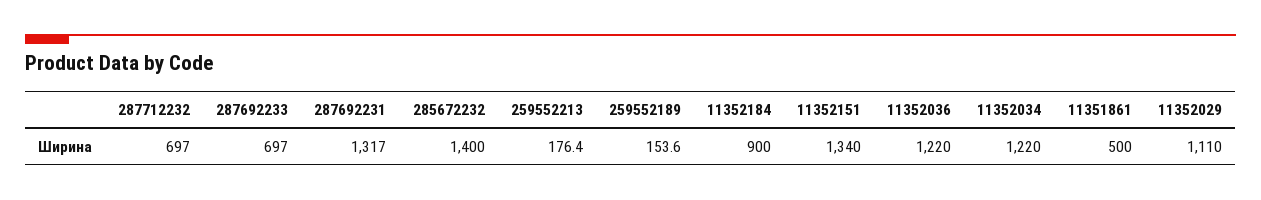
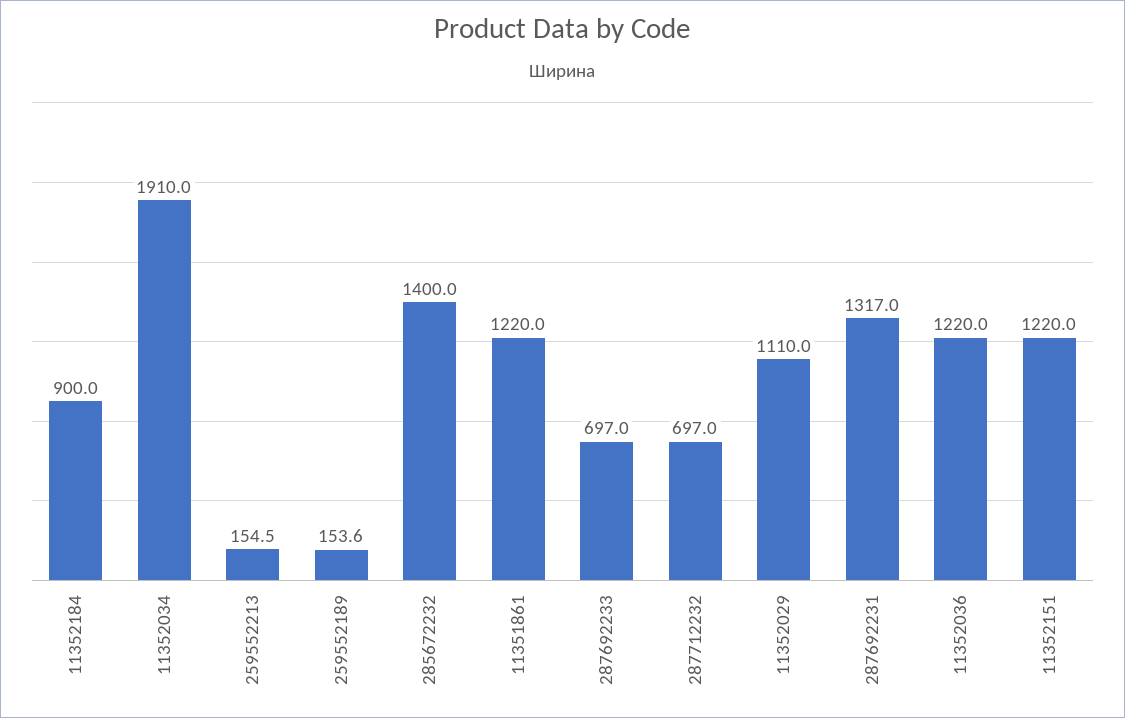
  {
    "287712232": 697,
    "287692233": 697,
    "287692231": 1317,
    "285672232": 1400,
-   "259552213": 176.4,
+   "259552213": 154.5,
    "259552189": 153.6,
    "11352184": 900,
-   "11352151": 1340,
+   "11352151": 1220,
    "11352036": 1220,
-   "11352034": 1220,
+   "11352034": 1910,
-   "11351861": 500,
+   "11351861": 1220,
    "11352029": 1110
  }

